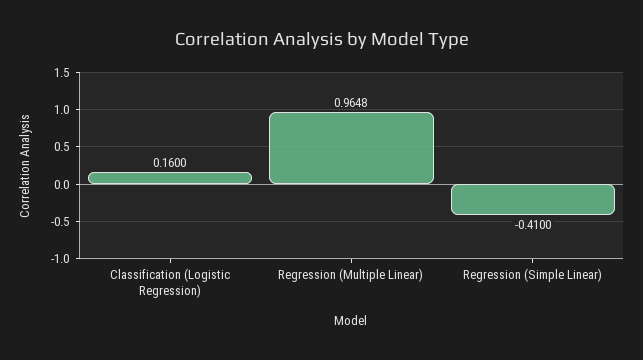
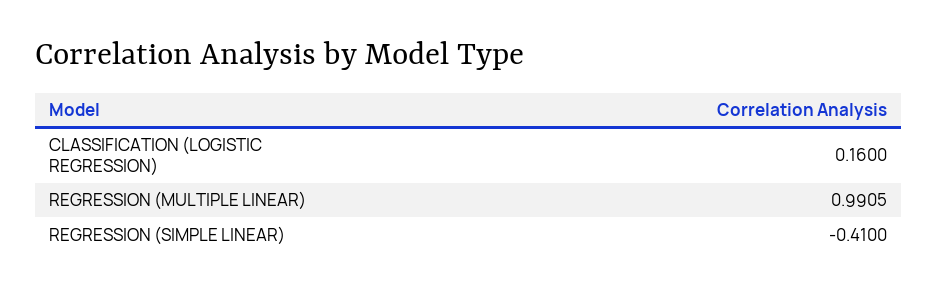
  {
    "Classification (Logistic Regression)": 0.16,
-   "Regression (Multiple Linear)": 0.9648,
+   "Regression (Multiple Linear)": 0.9905,
    "Regression (Simple Linear)": -0.41
  }

